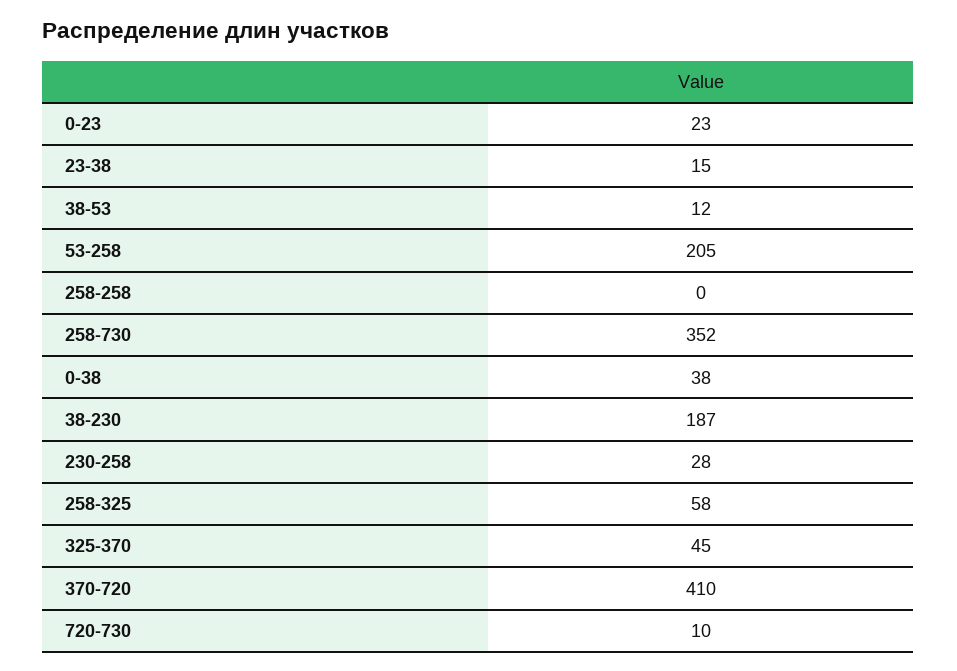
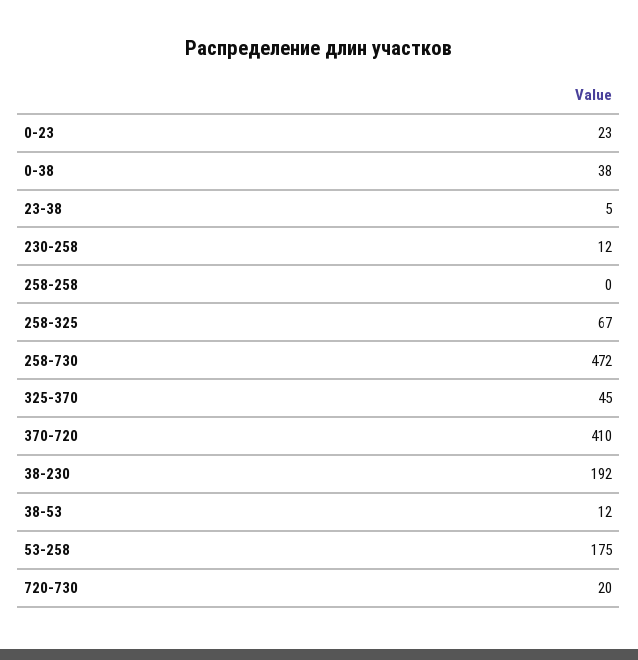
  {
    "0-23": 23,
-   "23-38": 15,
+   "23-38": 5,
    "38-53": 12,
-   "53-258": 205,
+   "53-258": 175,
    "258-258": 0,
-   "258-730": 352,
+   "258-730": 472,
    "0-38": 38,
-   "38-230": 187,
+   "38-230": 192,
-   "230-258": 28,
+   "230-258": 12,
-   "258-325": 58,
+   "258-325": 67,
    "325-370": 45,
    "370-720": 410,
-   "720-730": 10
+   "720-730": 20
  }

